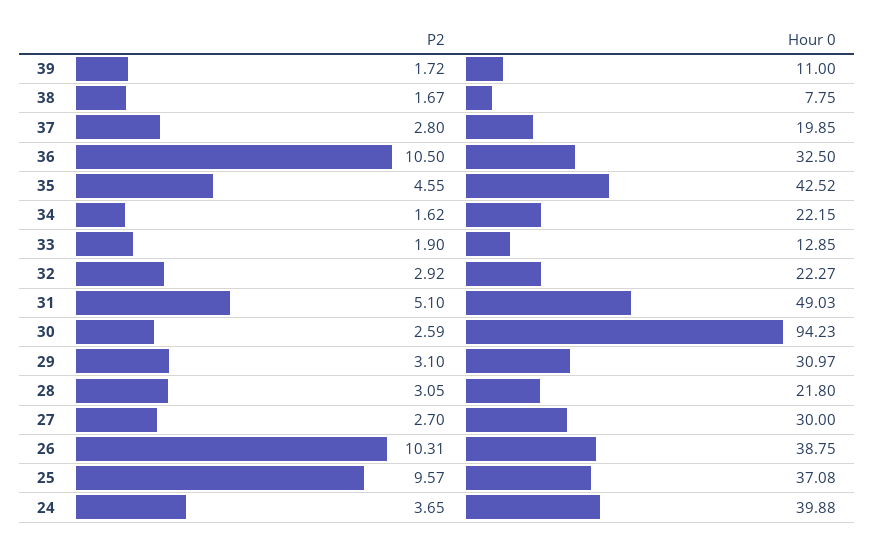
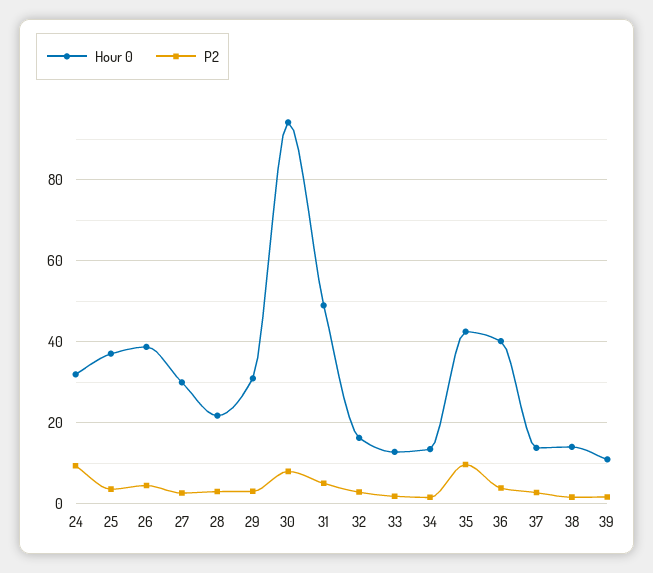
  {
    "P2": {
      "39": 1.72,
      "38": 1.67,
      "37": 2.8,
-     "36": 10.5,
+     "36": 4,
-     "35": 4.55,
+     "35": 10,
      "34": 1.62,
      "33": 1.9,
      "32": 2.92,
      "31": 5.1,
-     "30": 2.59,
+     "30": 8,
      "29": 3.1,
      "28": 3.05,
      "27": 2.7,
-     "26": 10.31,
+     "26": 4,
-     "25": 9.57,
+     "25": 4,
-     "24": 3.65
+     "24": 10
    },
    "Hour 0": {
      "39": 11,
-     "38": 7.75,
+     "38": 14,
-     "37": 19.85,
+     "37": 14,
-     "36": 32.5,
+     "36": 40,
      "35": 42.52,
-     "34": 22.15,
+     "34": 14,
      "33": 12.85,
-     "32": 22.27,
+     "32": 16,
      "31": 49.03,
      "30": 94.23,
      "29": 30.97,
      "28": 21.8,
      "27": 30,
      "26": 38.75,
      "25": 37.08,
-     "24": 39.88
+     "24": 32
    }
  }

